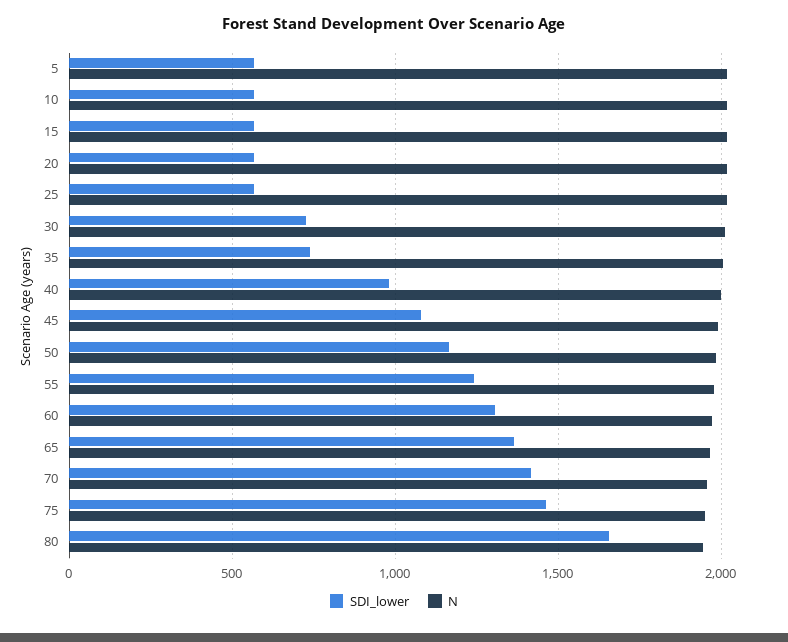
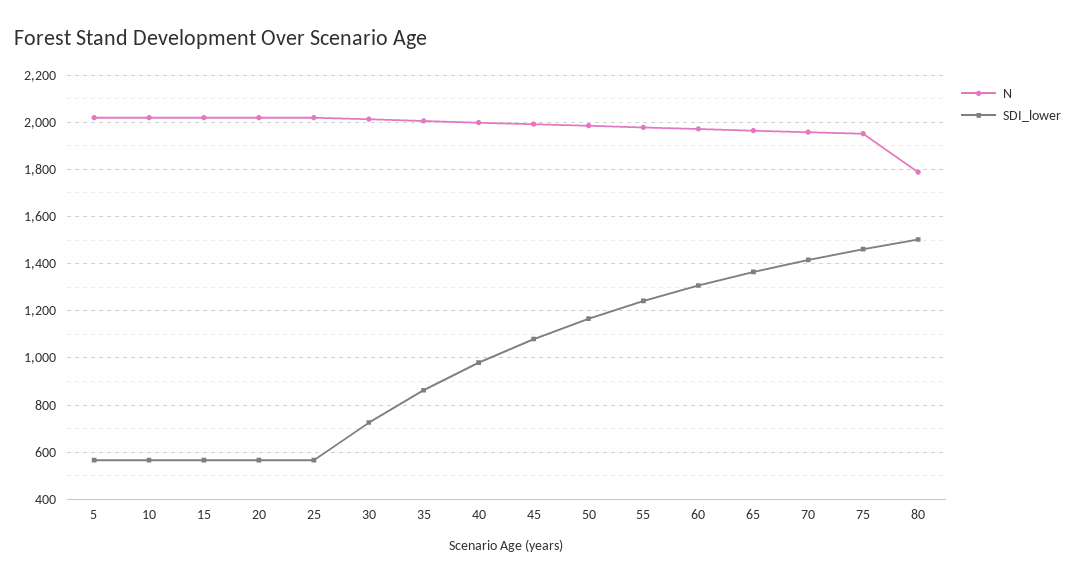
  {
    "SDI_lower": {
      "5": 550,
      "10": 550,
      "15": 550,
      "20": 550,
      "25": 550,
      "30": 750,
-     "35": 750,
+     "35": 850,
      "40": 1000,
      "45": 1100,
      "50": 1150,
      "55": 1250,
      "60": 1300,
      "65": 1350,
      "70": 1400,
      "75": 1450,
-     "80": 1650
+     "80": 1500
    },
    "N": {
      "5": 2000,
      "10": 2000,
      "15": 2000,
      "20": 2000,
      "25": 2000,
      "30": 2000,
      "35": 2000,
      "40": 2000,
      "45": 2000,
      "50": 2000,
      "55": 2000,
      "60": 1950,
      "65": 1950,
      "70": 1950,
      "75": 1950,
-     "80": 1950
+     "80": 1800
    }
  }

